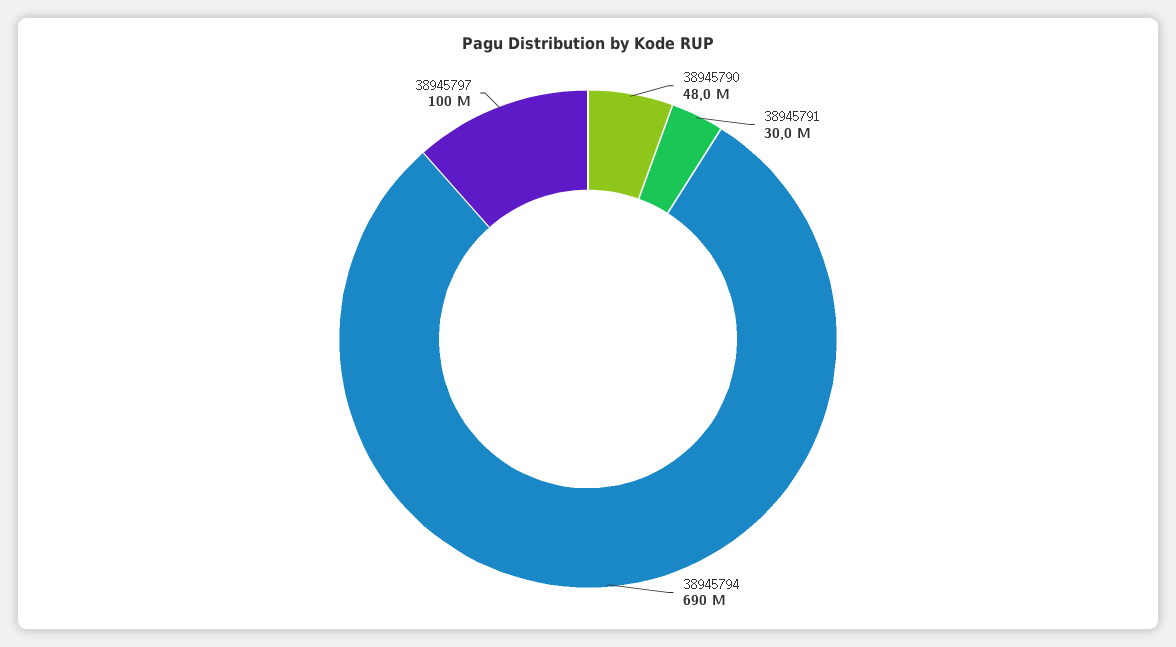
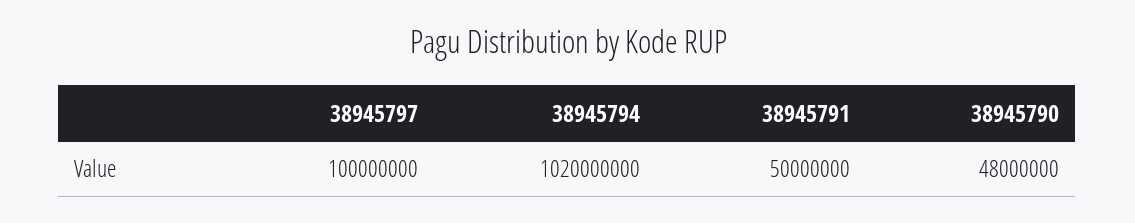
  {
    "38945790": 48000000,
-   "38945791": 30000000,
+   "38945791": 50000000,
-   "38945794": 690000000,
+   "38945794": 1020000000,
    "38945797": 100000000
  }

